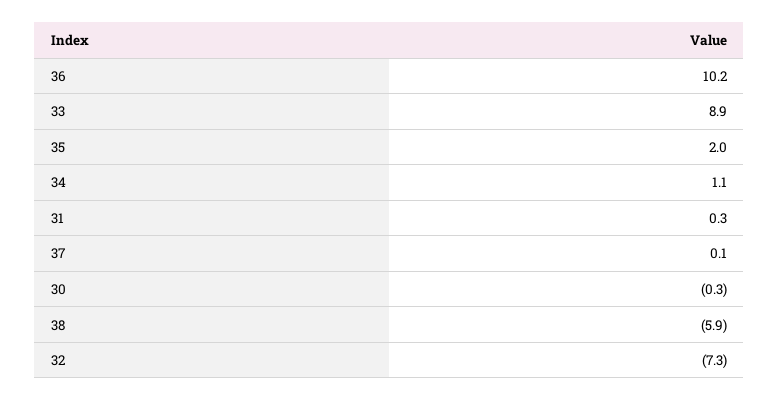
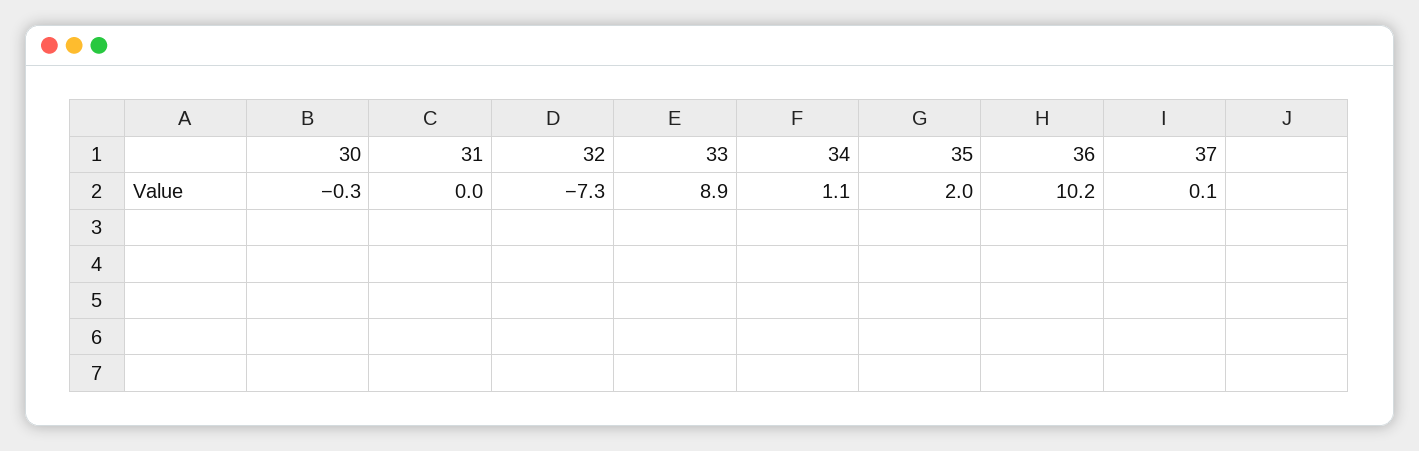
  {
    "36": 10.2,
    "33": 8.9,
    "35": 2,
    "34": 1.1,
-   "31": 0.3,
+   "31": 0,
    "37": 0.1,
    "30": -0.3,
-   "38": -5.9,
    "32": -7.3
  }

